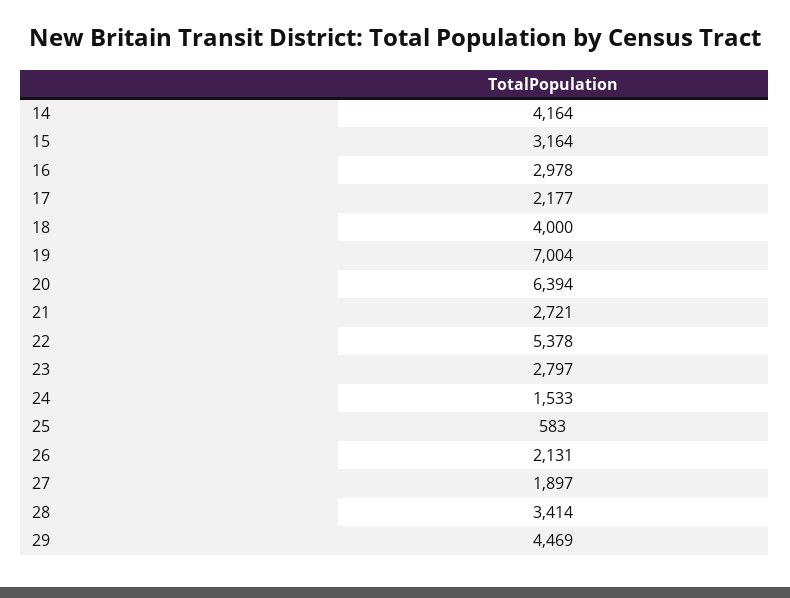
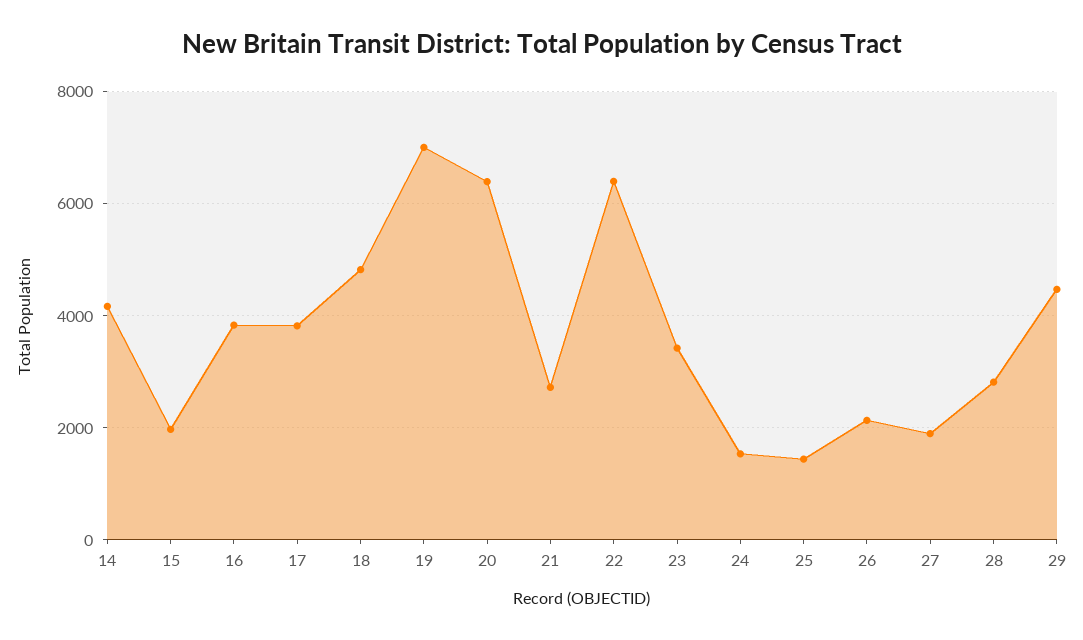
  {
    "14": 4164,
-   "15": 3164,
+   "15": 2000,
-   "16": 2978,
+   "16": 3800,
-   "17": 2177,
+   "17": 3800,
-   "18": 4000,
+   "18": 4800,
    "19": 7004,
    "20": 6394,
    "21": 2721,
-   "22": 5378,
+   "22": 6400,
-   "23": 2797,
+   "23": 3400,
    "24": 1533,
-   "25": 583,
+   "25": 1400,
    "26": 2131,
    "27": 1897,
-   "28": 3414,
+   "28": 2800,
    "29": 4469
  }

